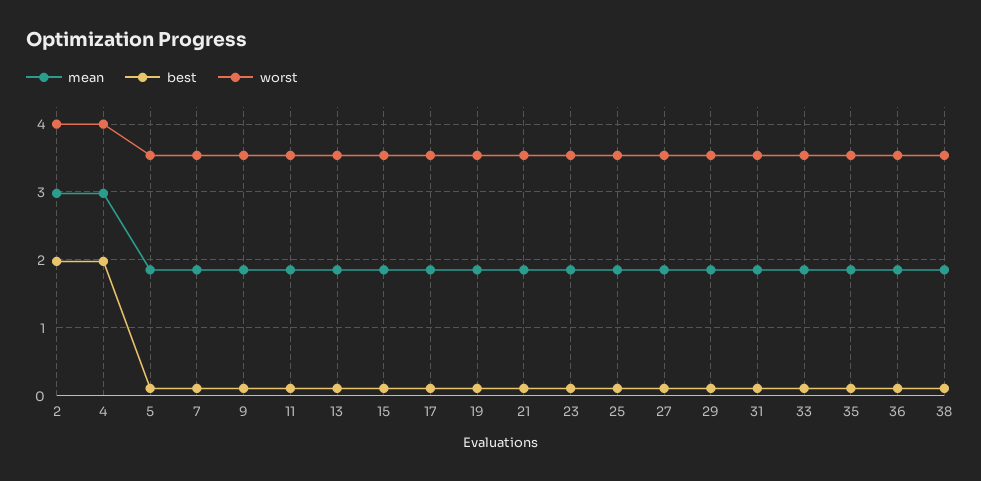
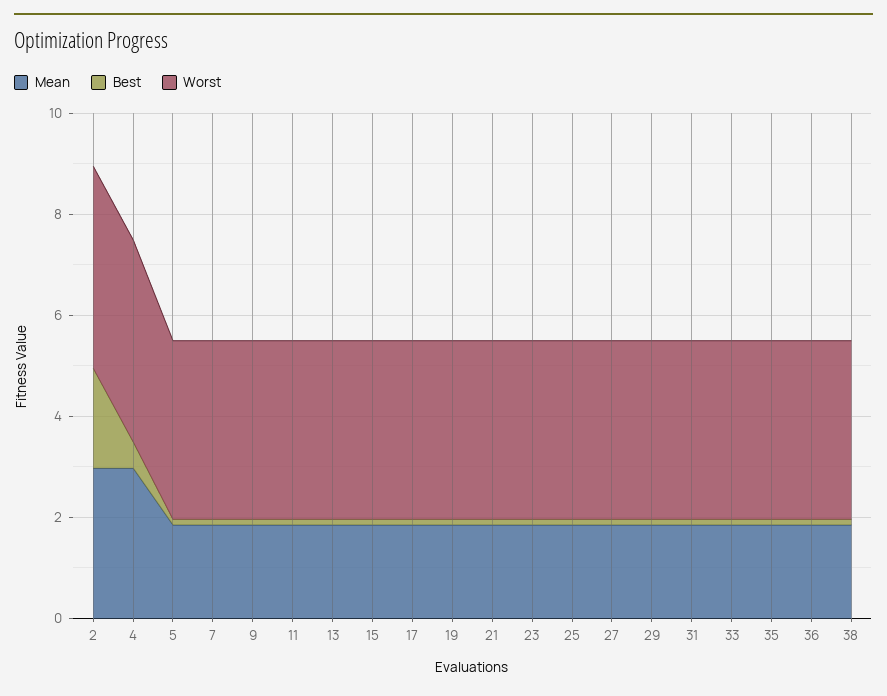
  {
    "mean": {
      "2": 3,
      "4": 3,
      "5": 1.9,
      "7": 1.9,
      "9": 1.9,
      "11": 1.9,
      "13": 1.9,
      "15": 1.9,
      "17": 1.9,
      "19": 1.9,
      "21": 1.9,
      "23": 1.9,
      "25": 1.9,
      "27": 1.9,
      "29": 1.9,
      "31": 1.9,
      "33": 1.9,
      "35": 1.9,
      "36": 1.9,
      "38": 1.9
    },
    "best": {
      "2": 2,
-     "4": 2,
+     "4": 0.5,
      "5": 0.1,
      "7": 0.1,
      "9": 0.1,
      "11": 0.1,
      "13": 0.1,
      "15": 0.1,
      "17": 0.1,
      "19": 0.1,
      "21": 0.1,
      "23": 0.1,
      "25": 0.1,
      "27": 0.1,
      "29": 0.1,
      "31": 0.1,
      "33": 0.1,
      "35": 0.1,
      "36": 0.1,
      "38": 0.1
    },
    "worst": {
      "2": 4,
      "4": 4,
      "5": 3.5,
      "7": 3.5,
      "9": 3.5,
      "11": 3.5,
      "13": 3.5,
      "15": 3.5,
      "17": 3.5,
      "19": 3.5,
      "21": 3.5,
      "23": 3.5,
      "25": 3.5,
      "27": 3.5,
      "29": 3.5,
      "31": 3.5,
      "33": 3.5,
      "35": 3.5,
      "36": 3.5,
      "38": 3.5
    }
  }

